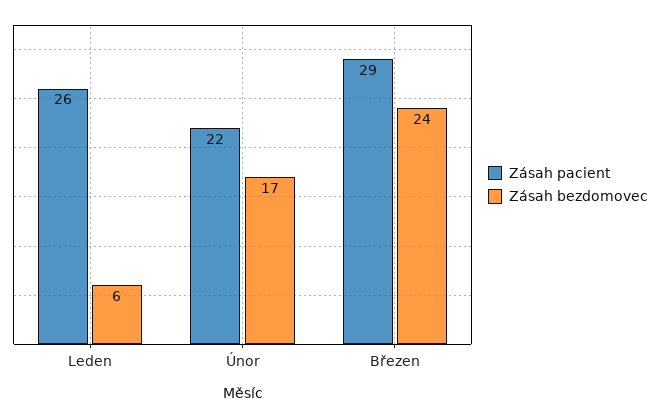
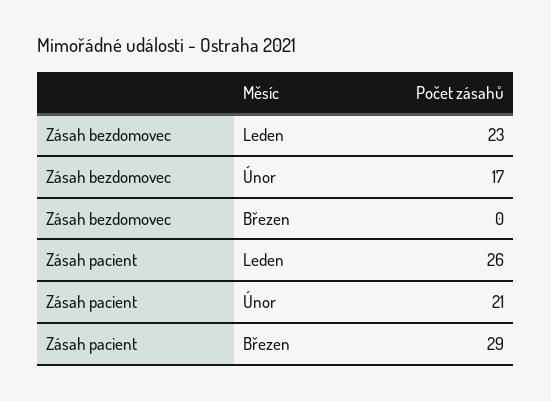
  {
    "Zásah pacient": {
      "Leden": 26,
-     "Únor": 22,
+     "Únor": 21,
      "Březen": 29
    },
    "Zásah bezdomovec": {
-     "Leden": 6,
+     "Leden": 23,
      "Únor": 17,
-     "Březen": 24
+     "Březen": 0
    }
  }

